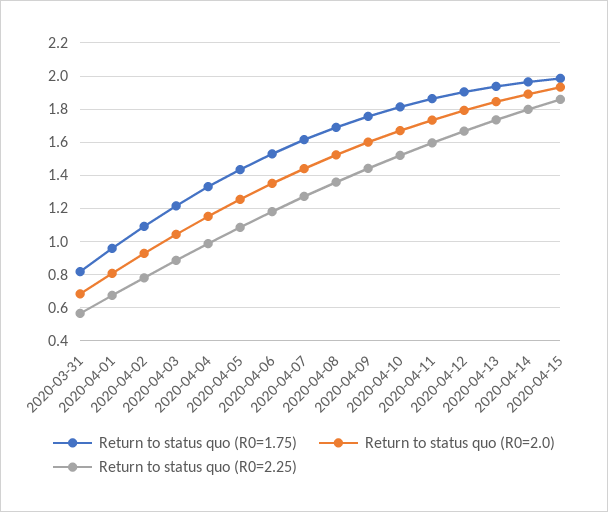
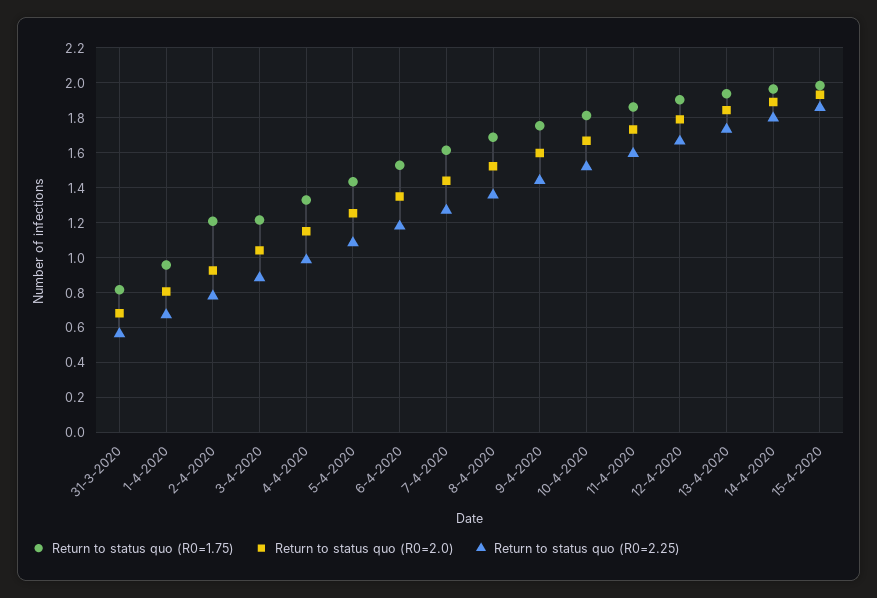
  {
    "Return to status quo (R0=1.75)": {
      "2020-03-31": 0.8,
      "2020-04-01": 0.95,
-     "2020-04-02": 1.1,
+     "2020-04-02": 1.2,
      "2020-04-03": 1.2,
      "2020-04-04": 1.35,
      "2020-04-05": 1.45,
      "2020-04-06": 1.55,
      "2020-04-07": 1.6,
      "2020-04-08": 1.7,
      "2020-04-09": 1.75,
      "2020-04-10": 1.8,
      "2020-04-11": 1.85,
      "2020-04-12": 1.9,
      "2020-04-13": 1.95,
      "2020-04-14": 1.95,
      "2020-04-15": 2
    },
    "Return to status quo (R0=2.0)": {
      "2020-03-31": 0.7,
      "2020-04-01": 0.8,
      "2020-04-02": 0.95,
      "2020-04-03": 1.05,
      "2020-04-04": 1.15,
      "2020-04-05": 1.25,
      "2020-04-06": 1.35,
      "2020-04-07": 1.45,
      "2020-04-08": 1.5,
      "2020-04-09": 1.6,
      "2020-04-10": 1.65,
      "2020-04-11": 1.75,
      "2020-04-12": 1.8,
      "2020-04-13": 1.85,
      "2020-04-14": 1.9,
      "2020-04-15": 1.95
    },
    "Return to status quo (R0=2.25)": {
      "2020-03-31": 0.55,
      "2020-04-01": 0.65,
      "2020-04-02": 0.8,
      "2020-04-03": 0.9,
      "2020-04-04": 1,
      "2020-04-05": 1.1,
      "2020-04-06": 1.2,
      "2020-04-07": 1.25,
      "2020-04-08": 1.35,
      "2020-04-09": 1.45,
      "2020-04-10": 1.5,
      "2020-04-11": 1.6,
      "2020-04-12": 1.65,
      "2020-04-13": 1.75,
      "2020-04-14": 1.8,
      "2020-04-15": 1.85
    }
  }

